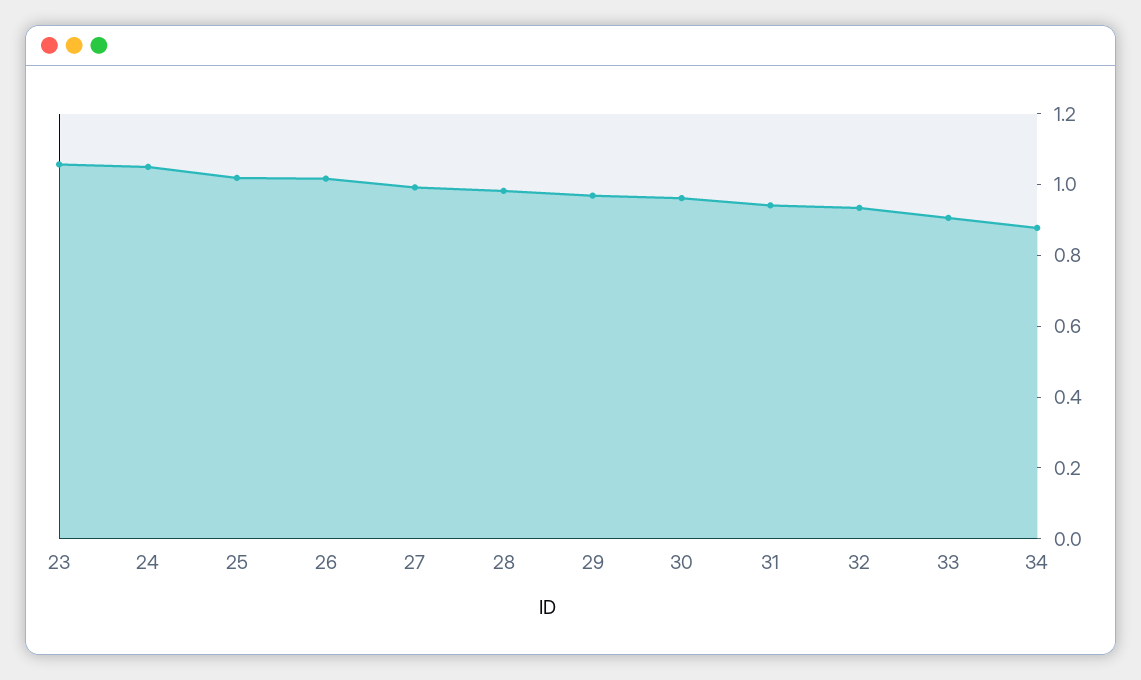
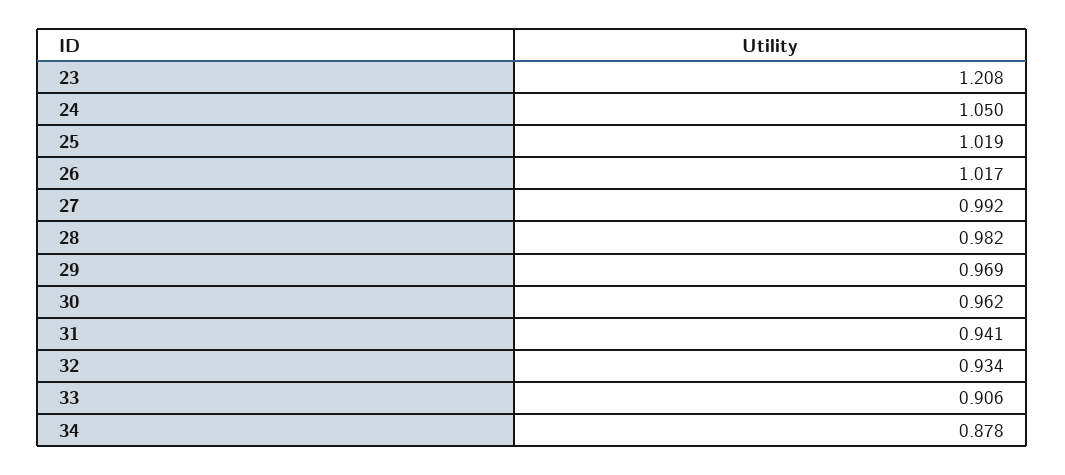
  {
-   "23": 1.05,
+   "23": 1.208,
    "24": 1.05,
    "25": 1.019,
    "26": 1.017,
    "27": 0.992,
    "28": 0.982,
    "29": 0.969,
    "30": 0.962,
    "31": 0.941,
    "32": 0.934,
    "33": 0.906,
    "34": 0.878
  }

